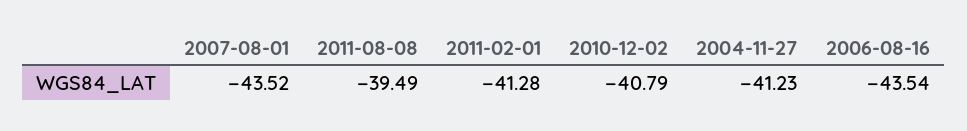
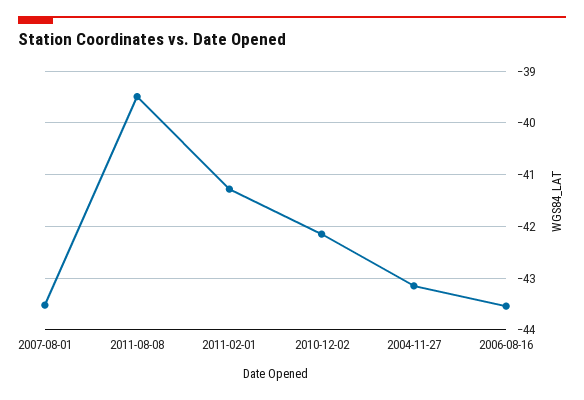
  {
    "2007-08-01": -43.52,
    "2011-08-08": -39.49,
    "2011-02-01": -41.28,
-   "2010-12-02": -40.79,
+   "2010-12-02": -42.2,
-   "2004-11-27": -41.23,
+   "2004-11-27": -43.2,
    "2006-08-16": -43.54
  }

